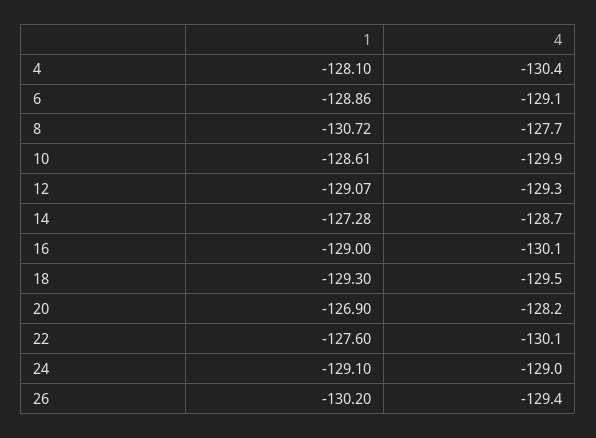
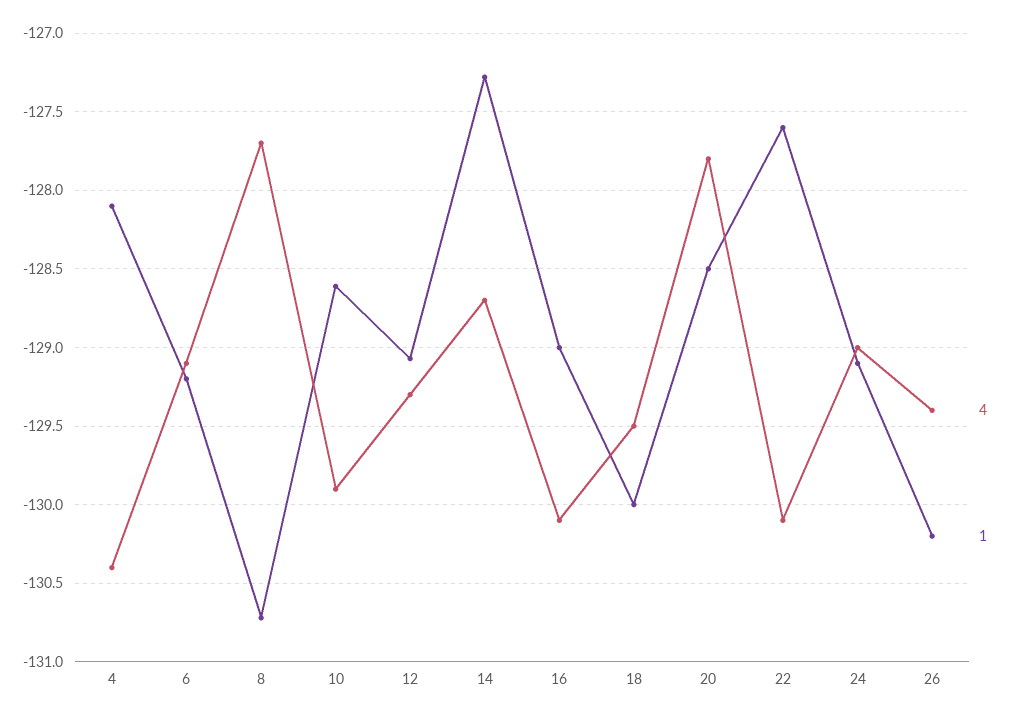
  {
    "1": {
      "4": -128.1,
-     "6": -128.86,
+     "6": -129.2,
      "8": -130.72,
      "10": -128.61,
      "12": -129.07,
      "14": -127.28,
      "16": -129,
-     "18": -129.3,
+     "18": -130,
-     "20": -126.9,
+     "20": -128.5,
      "22": -127.6,
      "24": -129.1,
      "26": -130.2
    },
    "4": {
      "4": -130.4,
      "6": -129.1,
      "8": -127.7,
      "10": -129.9,
      "12": -129.3,
      "14": -128.7,
      "16": -130.1,
      "18": -129.5,
-     "20": -128.2,
+     "20": -127.8,
      "22": -130.1,
      "24": -129,
      "26": -129.4
    }
  }

